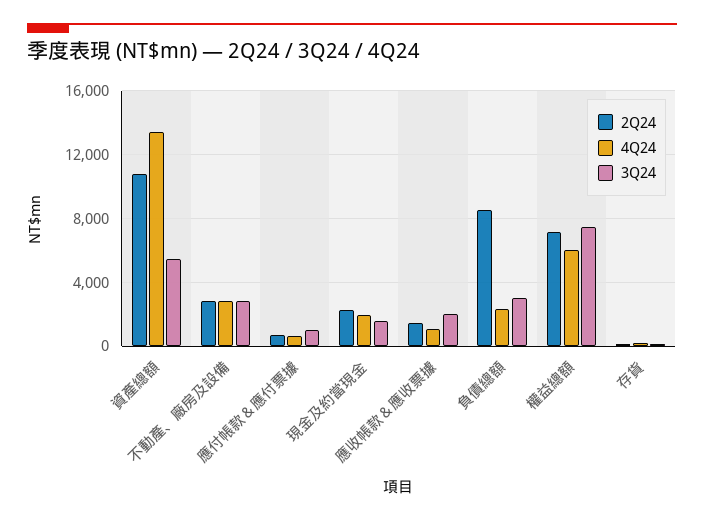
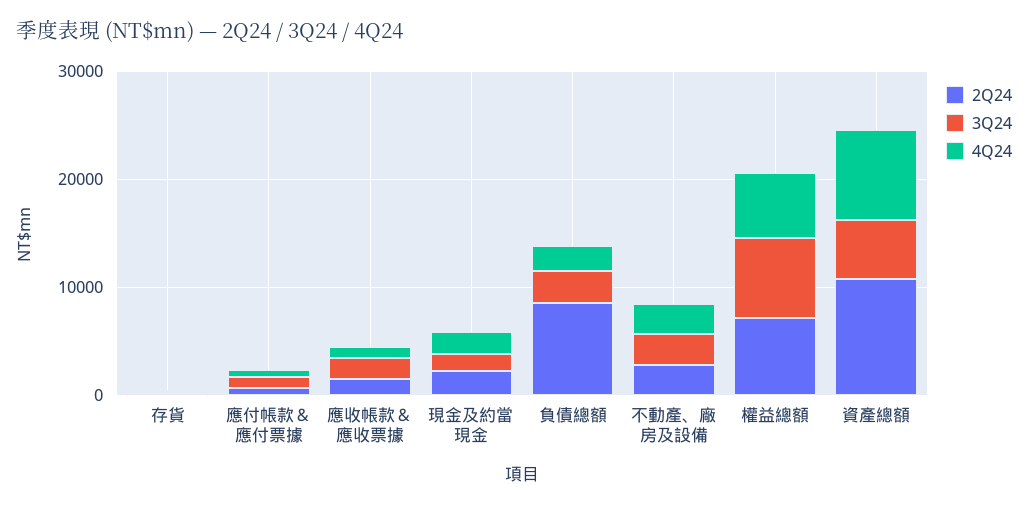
  {
    "2Q24": {
      "資產總額": 11000,
      "不動產、廠房及設備": 3000,
      "應付帳款＆應付票據": 500,
      "現金及約當現金": 2000,
      "應收帳款＆應收票據": 1500,
      "負債總額": 8500,
      "權益總額": 7000,
      "存貨": 0
    },
    "4Q24": {
-     "資產總額": 13500,
+     "資產總額": 8000,
      "不動產、廠房及設備": 3000,
      "應付帳款＆應付票據": 500,
      "現金及約當現金": 2000,
      "應收帳款＆應收票據": 1000,
      "負債總額": 2500,
      "權益總額": 6000,
      "存貨": 0
    },
    "3Q24": {
      "資產總額": 5500,
      "不動產、廠房及設備": 3000,
      "應付帳款＆應付票據": 1000,
      "現金及約當現金": 1500,
      "應收帳款＆應收票據": 2000,
      "負債總額": 3000,
      "權益總額": 7500,
      "存貨": 0
    }
  }

